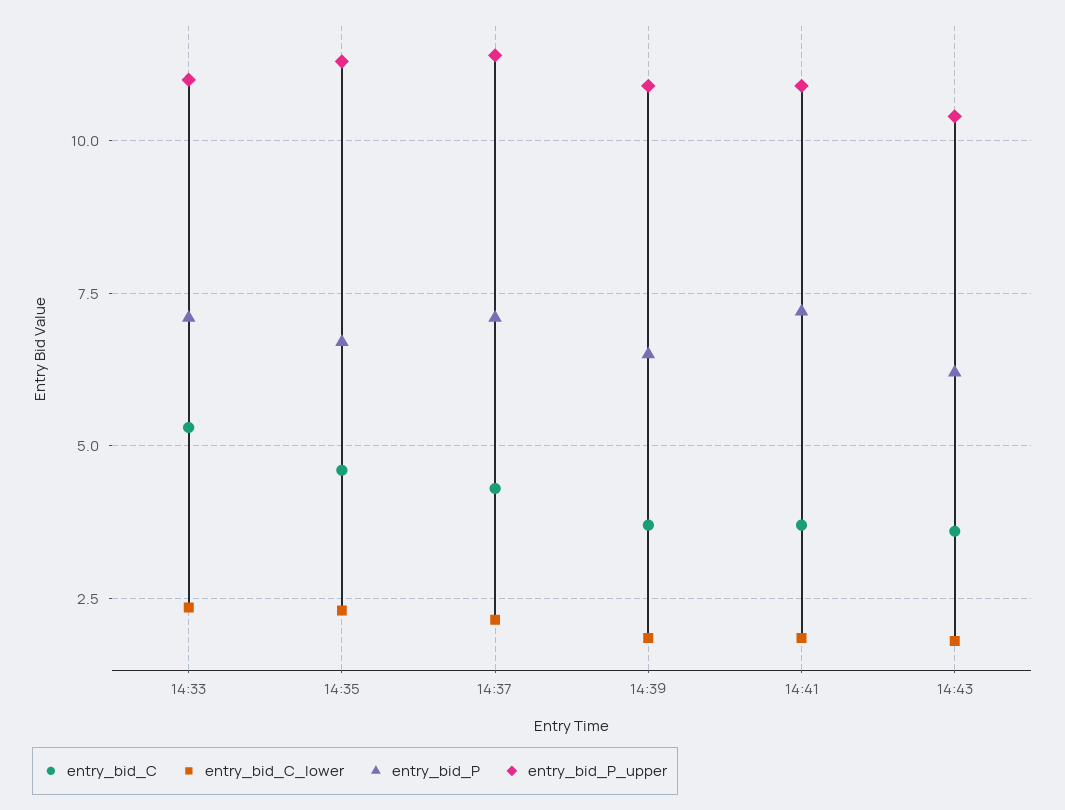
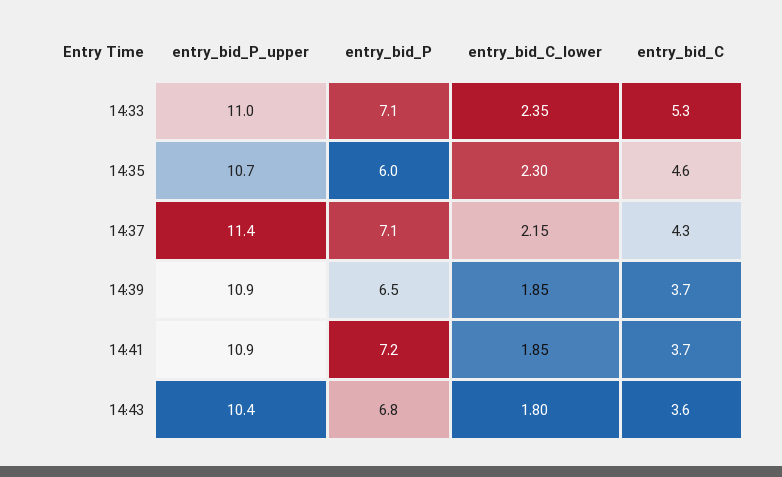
  {
    "entry_bid_C": {
      "14:33": 5.3,
      "14:35": 4.6,
      "14:37": 4.3,
      "14:39": 3.7,
      "14:41": 3.7,
      "14:43": 3.6
    },
    "entry_bid_C_lower": {
      "14:33": 2.35,
      "14:35": 2.3,
      "14:37": 2.15,
      "14:39": 1.85,
      "14:41": 1.85,
      "14:43": 1.8
    },
    "entry_bid_P": {
      "14:33": 7.1,
-     "14:35": 6.75,
+     "14:35": 6,
      "14:37": 7.1,
      "14:39": 6.5,
      "14:41": 7.2,
-     "14:43": 6.25
+     "14:43": 6.8
    },
    "entry_bid_P_upper": {
      "14:33": 11,
-     "14:35": 11.25,
+     "14:35": 10.7,
      "14:37": 11.4,
      "14:39": 10.9,
      "14:41": 10.9,
      "14:43": 10.4
    }
  }

